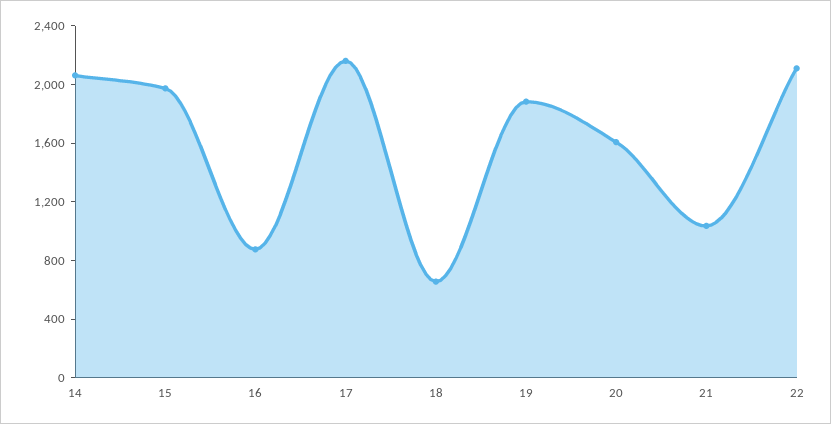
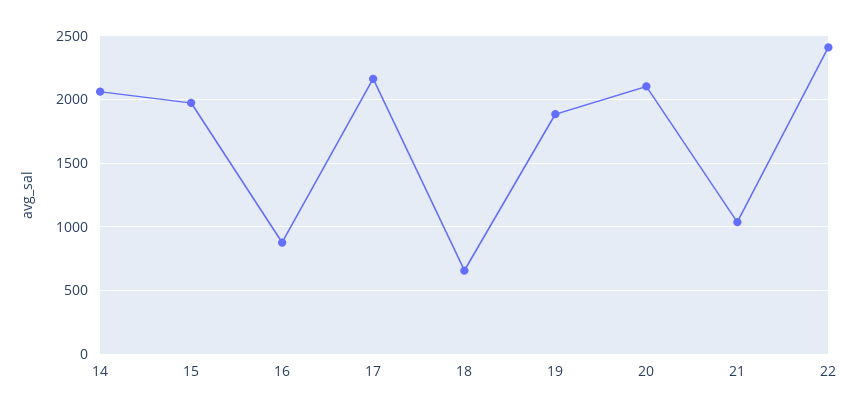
  {
    "14": 2050,
    "15": 1950,
    "16": 900,
    "17": 2150,
    "18": 650,
    "19": 1900,
-   "20": 1600,
+   "20": 2100,
    "21": 1050,
-   "22": 2100
+   "22": 2400
  }

